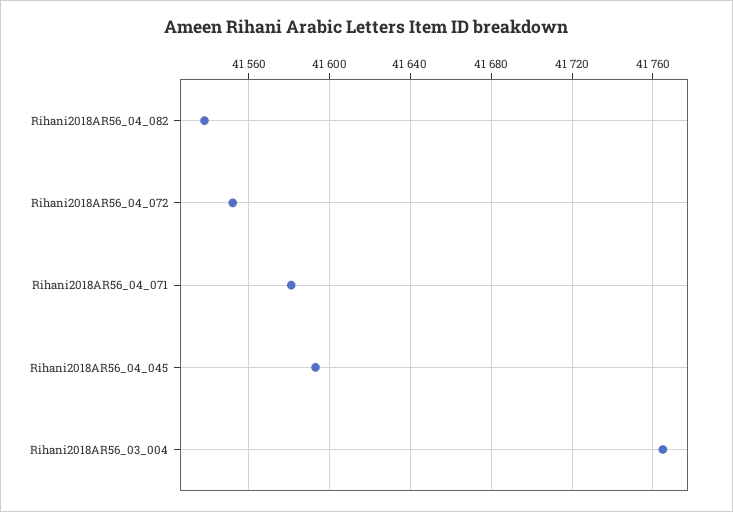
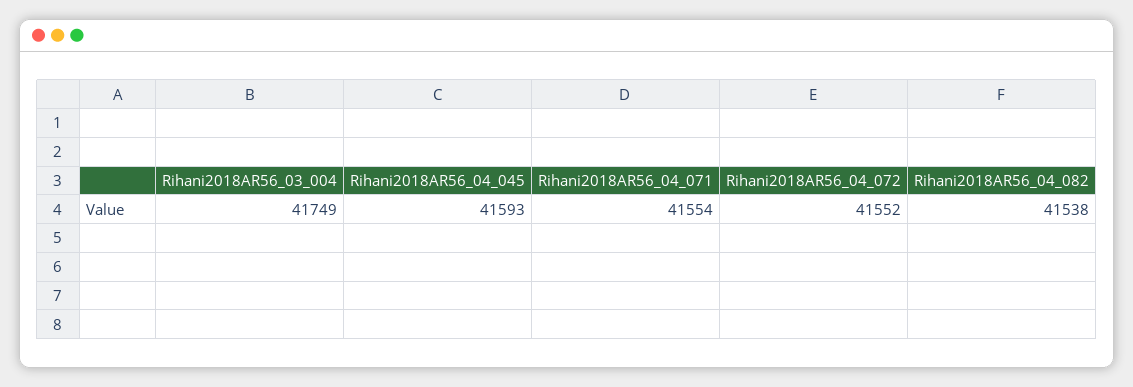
  {
    "Rihani2018AR56_04_082": 41538,
    "Rihani2018AR56_04_072": 41552,
-   "Rihani2018AR56_04_071": 41580,
+   "Rihani2018AR56_04_071": 41554,
    "Rihani2018AR56_04_045": 41593,
-   "Rihani2018AR56_03_004": 41765
+   "Rihani2018AR56_03_004": 41749
  }

